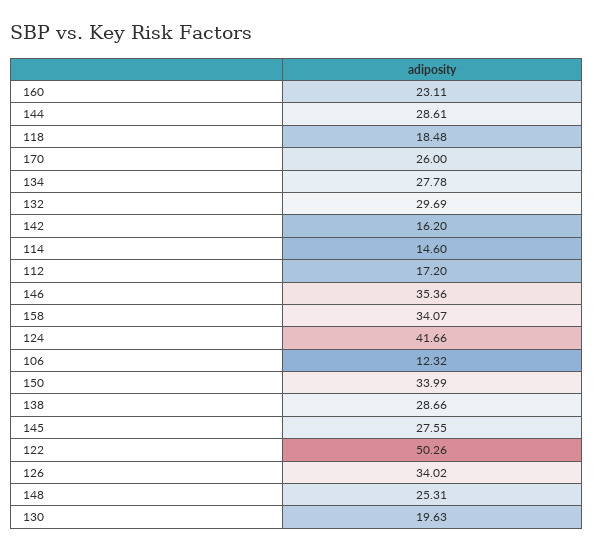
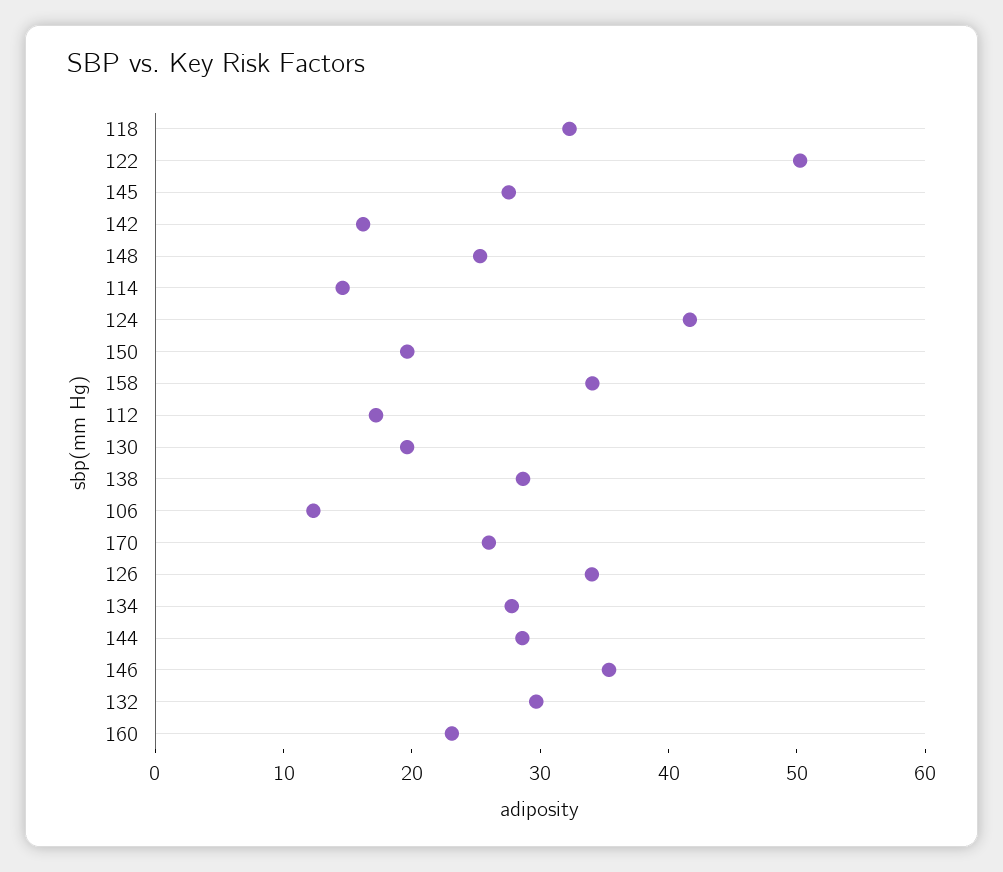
  {
    "160": 23.11,
    "144": 28.61,
-   "118": 18.48,
+   "118": 32,
    "170": 26,
    "134": 27.78,
    "132": 29.69,
    "142": 16.2,
    "114": 14.6,
    "112": 17.2,
    "146": 35.36,
    "158": 34.07,
    "124": 41.66,
    "106": 12.32,
-   "150": 33.99,
+   "150": 20,
    "138": 28.66,
    "145": 27.55,
    "122": 50.26,
    "126": 34.02,
    "148": 25.31,
    "130": 19.63
  }

